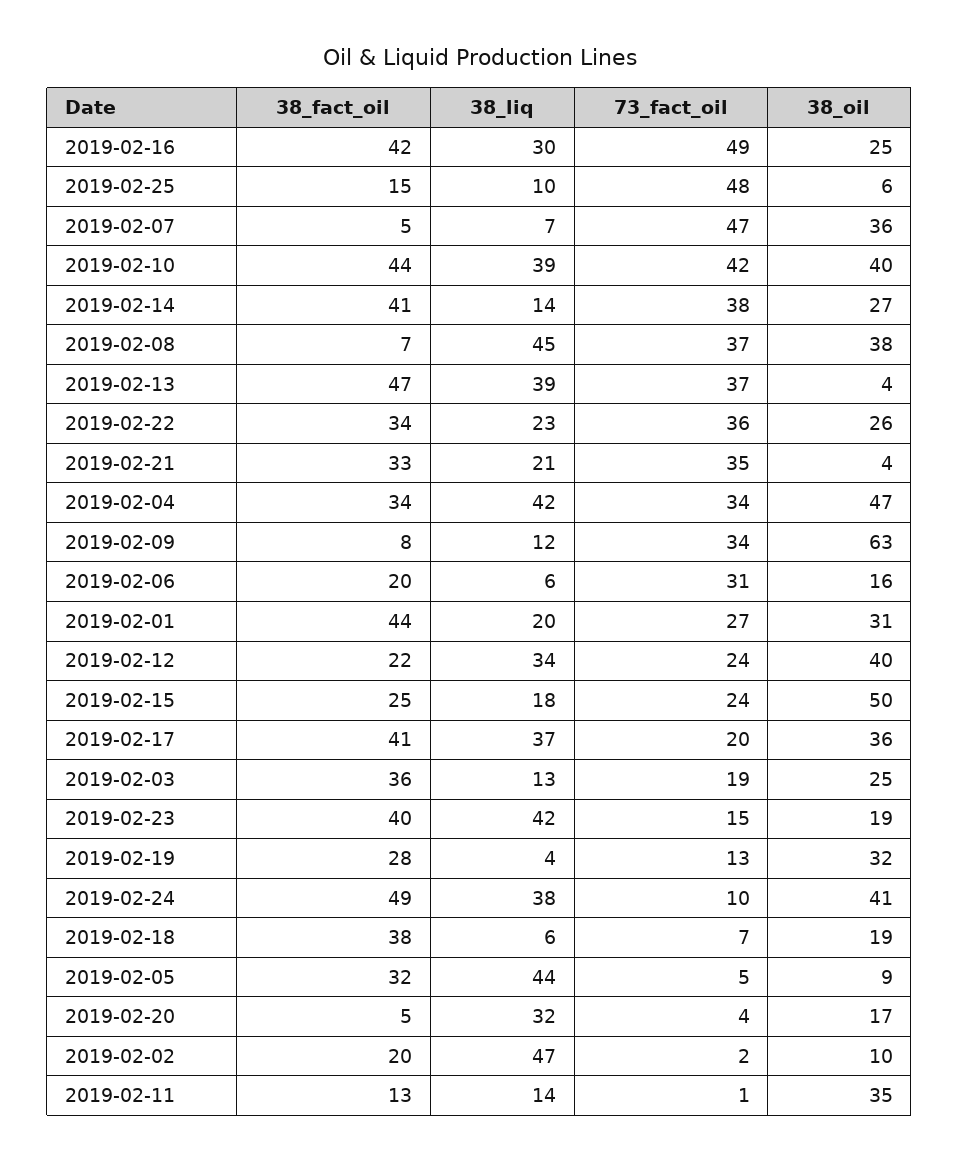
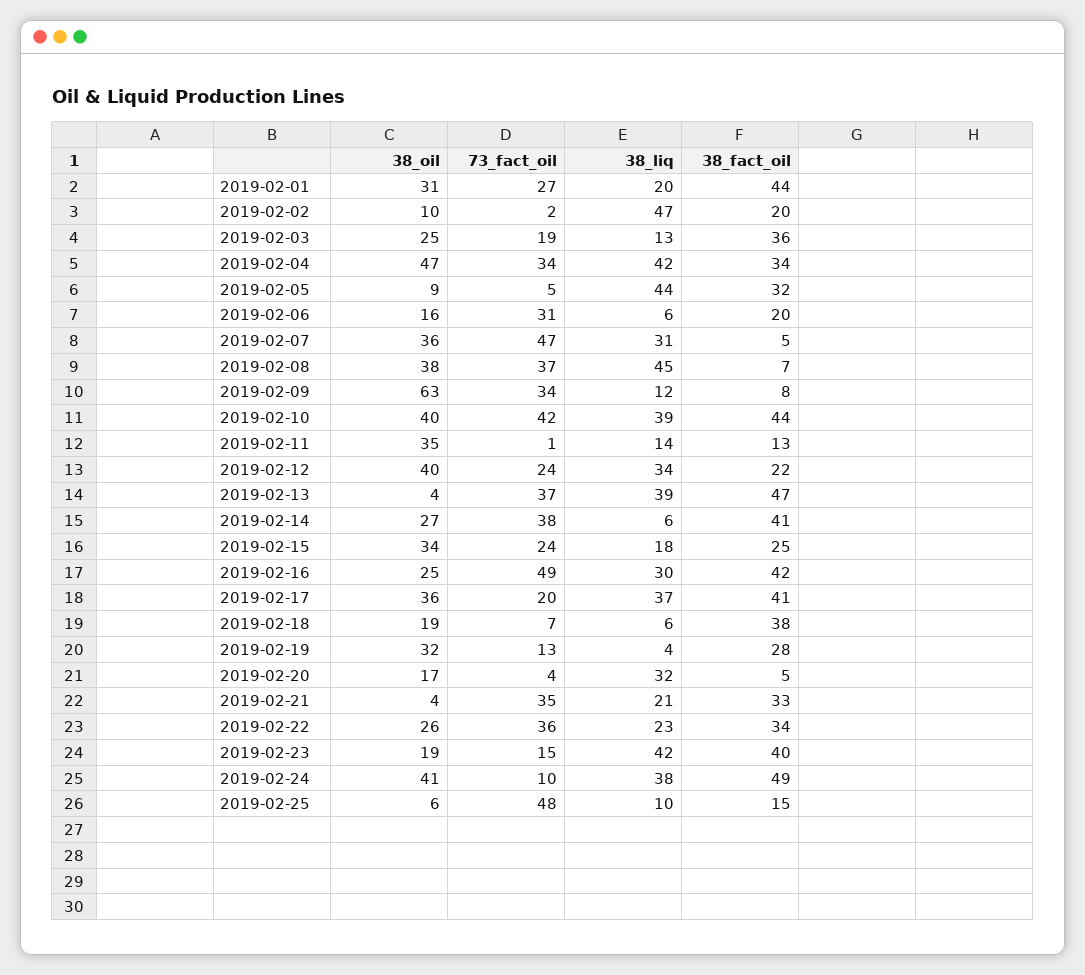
  {
    "38_fact_oil": {
      "2019-02-16": 42,
      "2019-02-25": 15,
      "2019-02-07": 5,
      "2019-02-10": 44,
      "2019-02-14": 41,
      "2019-02-08": 7,
      "2019-02-13": 47,
      "2019-02-22": 34,
      "2019-02-21": 33,
      "2019-02-04": 34,
      "2019-02-09": 8,
      "2019-02-06": 20,
      "2019-02-01": 44,
      "2019-02-12": 22,
      "2019-02-15": 25,
      "2019-02-17": 41,
      "2019-02-03": 36,
      "2019-02-23": 40,
      "2019-02-19": 28,
      "2019-02-24": 49,
      "2019-02-18": 38,
      "2019-02-05": 32,
      "2019-02-20": 5,
      "2019-02-02": 20,
      "2019-02-11": 13
    },
    "38_liq": {
      "2019-02-16": 30,
      "2019-02-25": 10,
-     "2019-02-07": 7,
+     "2019-02-07": 31,
      "2019-02-10": 39,
-     "2019-02-14": 14,
+     "2019-02-14": 6,
      "2019-02-08": 45,
      "2019-02-13": 39,
      "2019-02-22": 23,
      "2019-02-21": 21,
      "2019-02-04": 42,
      "2019-02-09": 12,
      "2019-02-06": 6,
      "2019-02-01": 20,
      "2019-02-12": 34,
      "2019-02-15": 18,
      "2019-02-17": 37,
      "2019-02-03": 13,
      "2019-02-23": 42,
      "2019-02-19": 4,
      "2019-02-24": 38,
      "2019-02-18": 6,
      "2019-02-05": 44,
      "2019-02-20": 32,
      "2019-02-02": 47,
      "2019-02-11": 14
    },
    "73_fact_oil": {
      "2019-02-16": 49,
      "2019-02-25": 48,
      "2019-02-07": 47,
      "2019-02-10": 42,
      "2019-02-14": 38,
      "2019-02-08": 37,
      "2019-02-13": 37,
      "2019-02-22": 36,
      "2019-02-21": 35,
      "2019-02-04": 34,
      "2019-02-09": 34,
      "2019-02-06": 31,
      "2019-02-01": 27,
      "2019-02-12": 24,
      "2019-02-15": 24,
      "2019-02-17": 20,
      "2019-02-03": 19,
      "2019-02-23": 15,
      "2019-02-19": 13,
      "2019-02-24": 10,
      "2019-02-18": 7,
      "2019-02-05": 5,
      "2019-02-20": 4,
      "2019-02-02": 2,
      "2019-02-11": 1
    },
    "38_oil": {
      "2019-02-16": 25,
      "2019-02-25": 6,
      "2019-02-07": 36,
      "2019-02-10": 40,
      "2019-02-14": 27,
      "2019-02-08": 38,
      "2019-02-13": 4,
      "2019-02-22": 26,
      "2019-02-21": 4,
      "2019-02-04": 47,
      "2019-02-09": 63,
      "2019-02-06": 16,
      "2019-02-01": 31,
      "2019-02-12": 40,
-     "2019-02-15": 50,
+     "2019-02-15": 34,
      "2019-02-17": 36,
      "2019-02-03": 25,
      "2019-02-23": 19,
      "2019-02-19": 32,
      "2019-02-24": 41,
      "2019-02-18": 19,
      "2019-02-05": 9,
      "2019-02-20": 17,
      "2019-02-02": 10,
      "2019-02-11": 35
    }
  }

